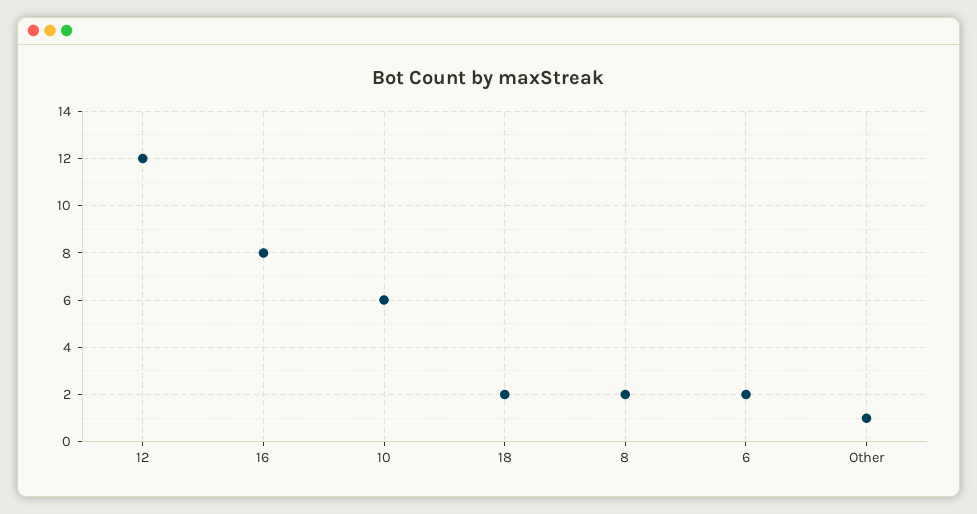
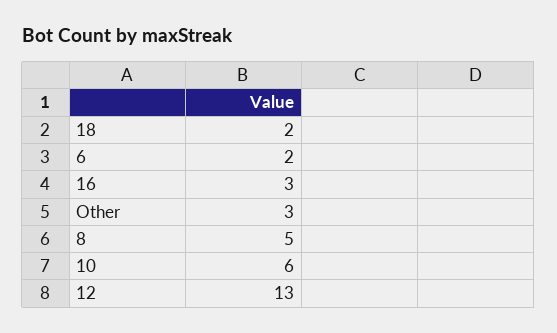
  {
-   "12": 12,
+   "12": 13,
-   "16": 8,
+   "16": 3,
    "10": 6,
    "18": 2,
-   "8": 2,
+   "8": 5,
    "6": 2,
-   "Other": 1
+   "Other": 3
  }

